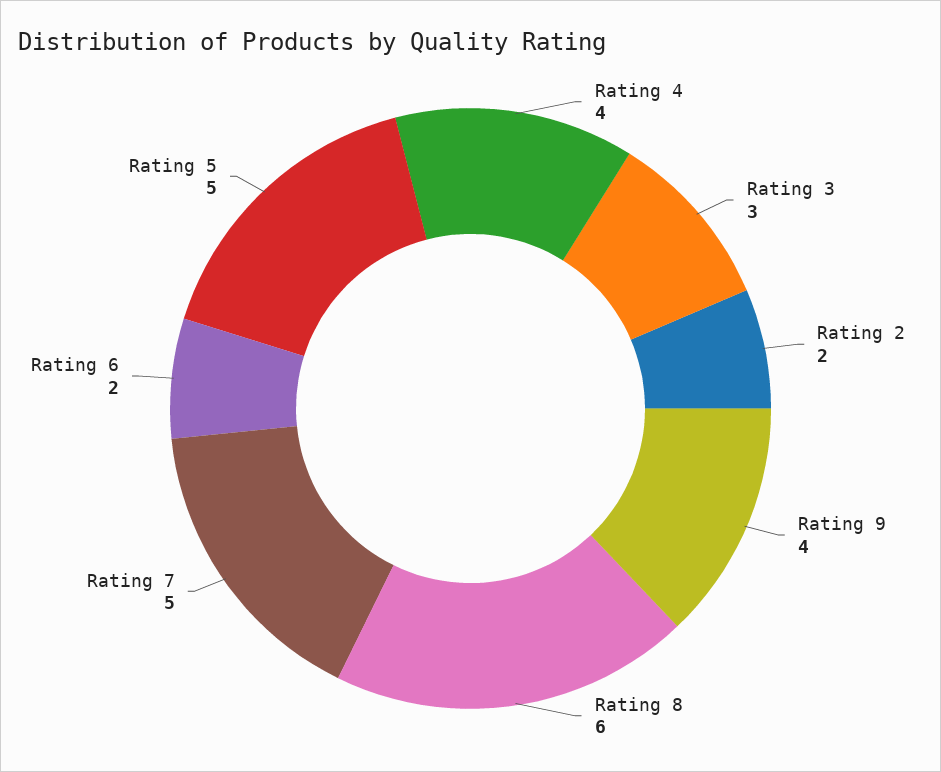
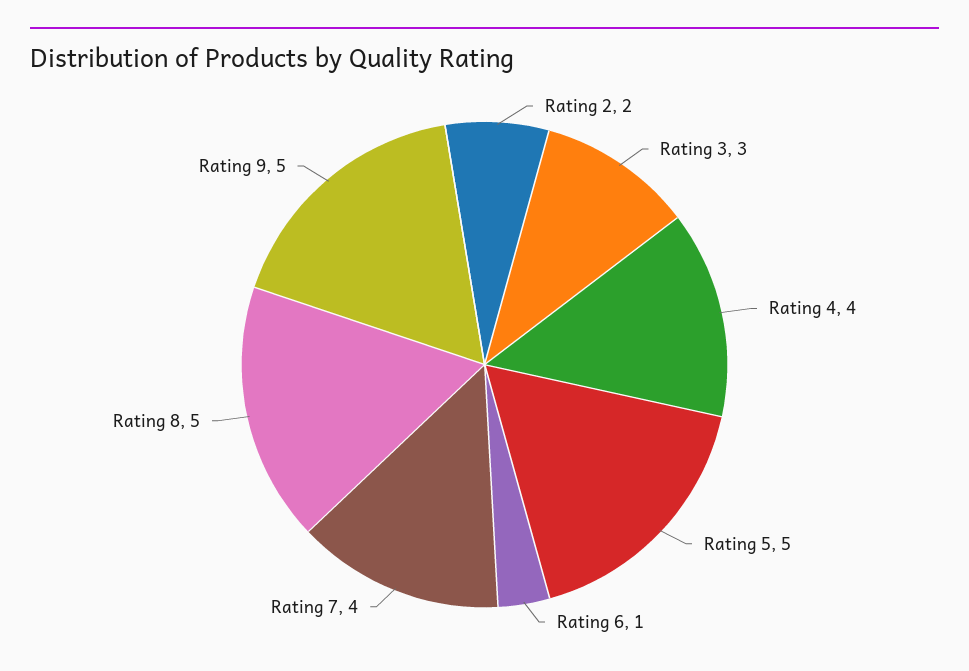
  {
    "Rating 4": 4,
    "Rating 3": 3,
    "Rating 2": 2,
-   "Rating 9": 4,
+   "Rating 9": 5,
-   "Rating 8": 6,
+   "Rating 8": 5,
-   "Rating 7": 5,
+   "Rating 7": 4,
-   "Rating 6": 2,
+   "Rating 6": 1,
    "Rating 5": 5
  }

